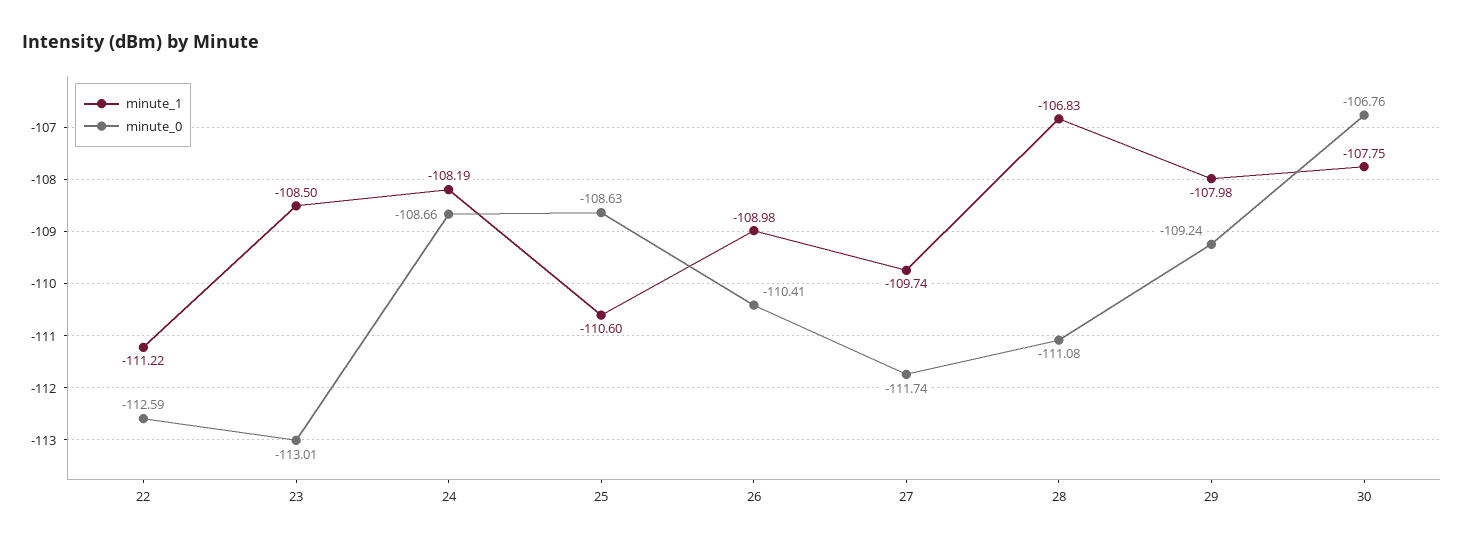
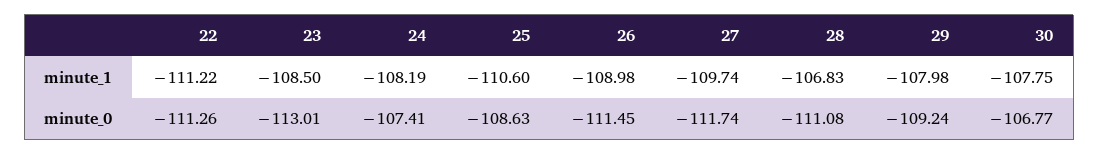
  {
    "minute_1": {
      "22": -111.22,
      "23": -108.5,
      "24": -108.19,
      "25": -110.6,
      "26": -108.98,
      "27": -109.74,
      "28": -106.83,
      "29": -107.98,
      "30": -107.75
    },
    "minute_0": {
-     "22": -112.59,
+     "22": -111.26,
      "23": -113.01,
-     "24": -108.66,
+     "24": -107.41,
      "25": -108.63,
-     "26": -110.41,
+     "26": -111.45,
      "27": -111.74,
      "28": -111.08,
      "29": -109.24,
-     "30": -106.76
+     "30": -106.77
    }
  }

